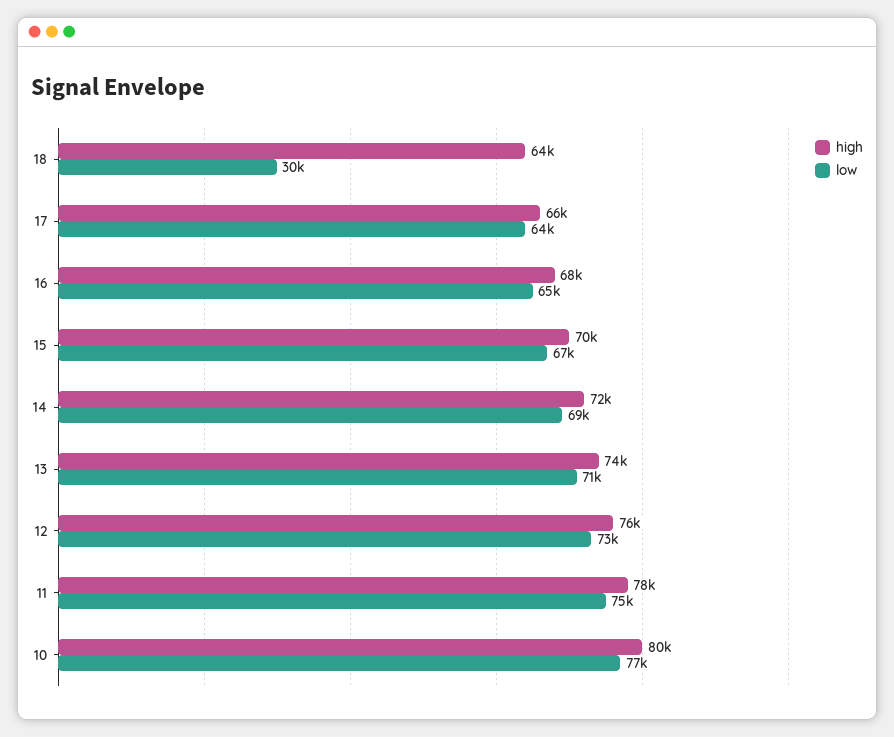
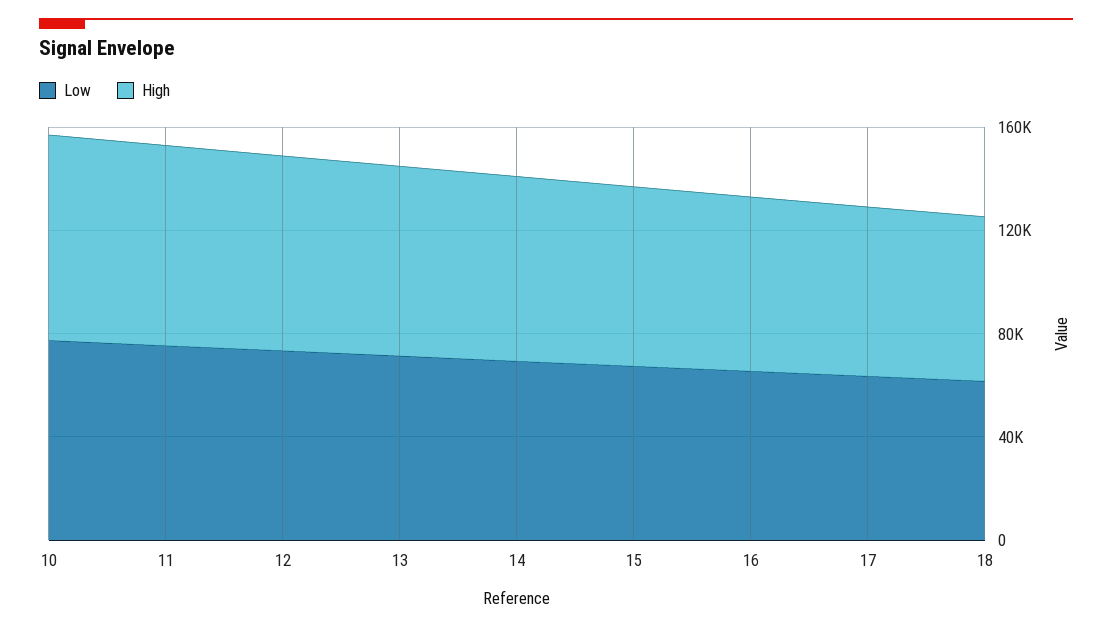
  {
    "high": {
      "18": 64000,
      "17": 66000,
      "16": 68000,
      "15": 70000,
      "14": 72000,
      "13": 74000,
      "12": 76000,
      "11": 78000,
      "10": 80000
    },
    "low": {
-     "18": 30000,
+     "18": 60000,
      "17": 64000,
      "16": 65000,
      "15": 67000,
      "14": 69000,
      "13": 71000,
      "12": 73000,
      "11": 75000,
      "10": 77000
    }
  }

